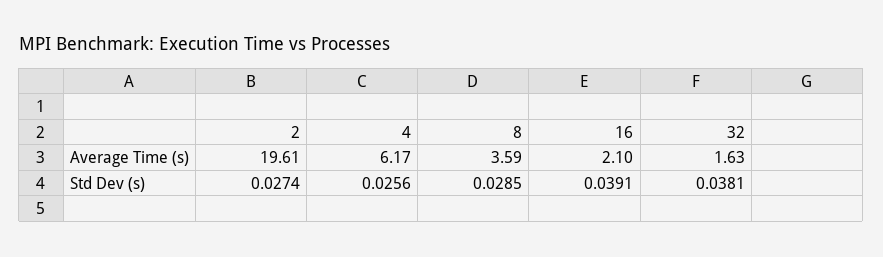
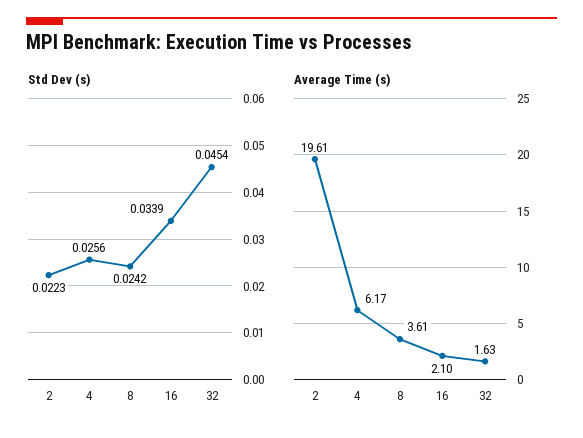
  {
    "Average Time (s)": {
      "2": 19.61,
      "4": 6.17,
-     "8": 3.59,
+     "8": 3.61,
      "16": 2.1,
      "32": 1.63
    },
    "Std Dev (s)": {
-     "2": 0.0274,
+     "2": 0.0223,
      "4": 0.0256,
-     "8": 0.0285,
+     "8": 0.0242,
-     "16": 0.0391,
+     "16": 0.0339,
-     "32": 0.0381
+     "32": 0.0454
    }
  }

